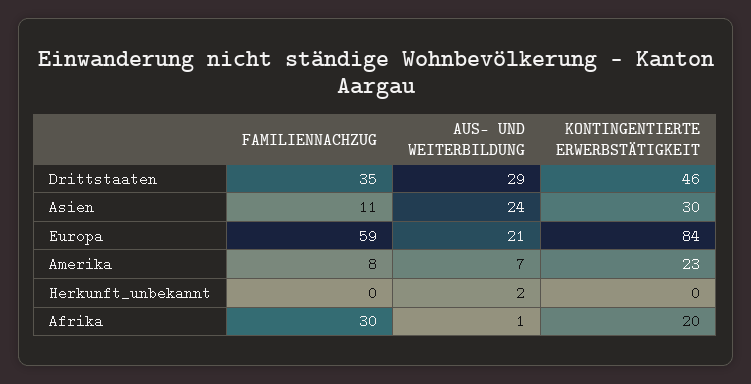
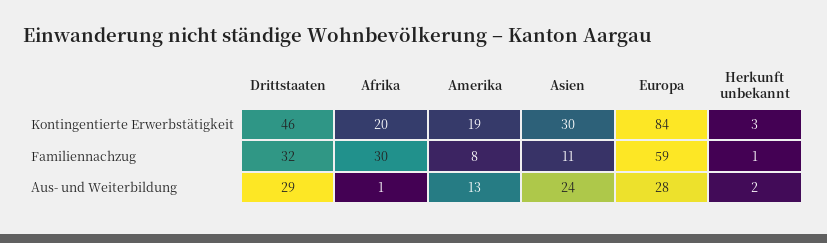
  {
    "FAMILIENNACHZUG": {
-     "Drittstaaten": 35,
+     "Drittstaaten": 32,
      "Asien": 11,
      "Europa": 59,
      "Amerika": 8,
-     "Herkunft_unbekannt": 0,
+     "Herkunft_unbekannt": 1,
      "Afrika": 30
    },
    "AUS- UND WEITERBILDUNG": {
      "Drittstaaten": 29,
      "Asien": 24,
-     "Europa": 21,
+     "Europa": 28,
-     "Amerika": 7,
+     "Amerika": 13,
      "Herkunft_unbekannt": 2,
      "Afrika": 1
    },
    "KONTINGENTIERTE ERWERBSTÄTIGKEIT": {
      "Drittstaaten": 46,
      "Asien": 30,
      "Europa": 84,
-     "Amerika": 23,
+     "Amerika": 19,
-     "Herkunft_unbekannt": 0,
+     "Herkunft_unbekannt": 3,
      "Afrika": 20
    }
  }

